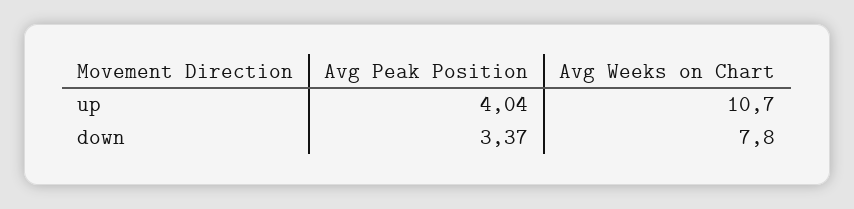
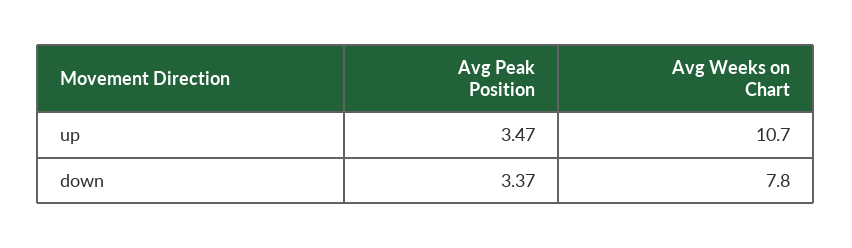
  {
    "Avg Peak Position": {
-     "up": 4.04,
+     "up": 3.47,
      "down": 3.37
    },
    "Avg Weeks on Chart": {
      "up": 10.7,
      "down": 7.8
    }
  }

